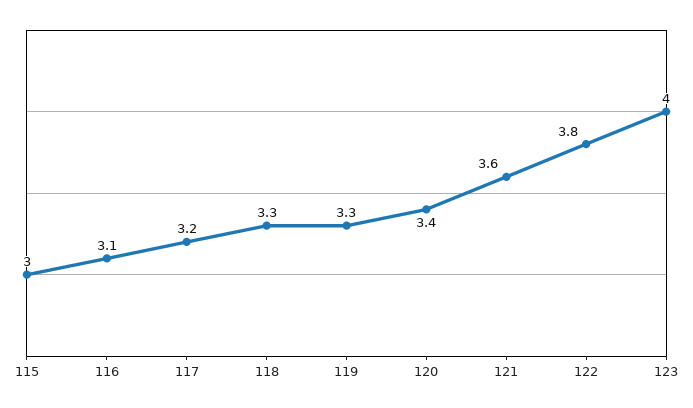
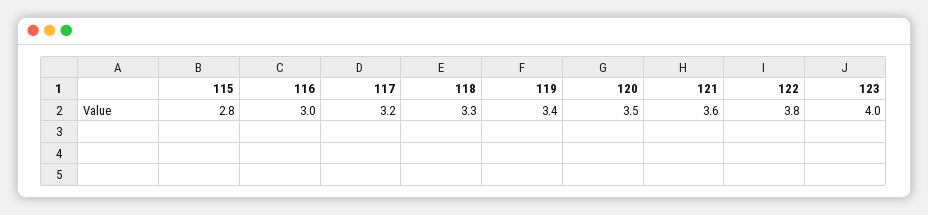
  {
-   "115": 3,
+   "115": 2.8,
-   "116": 3.1,
+   "116": 3,
    "117": 3.2,
    "118": 3.3,
-   "119": 3.3,
+   "119": 3.4,
-   "120": 3.4,
+   "120": 3.5,
    "121": 3.6,
    "122": 3.8,
    "123": 4
  }

